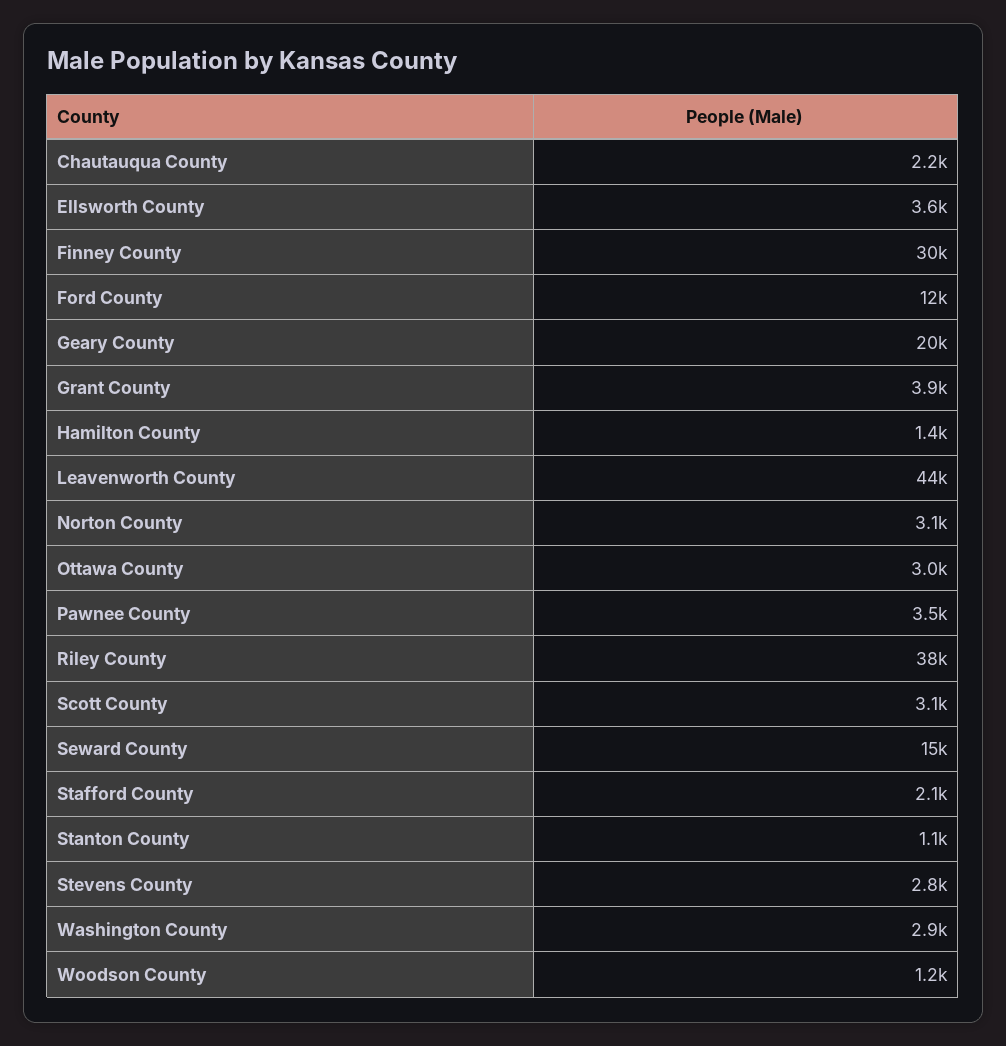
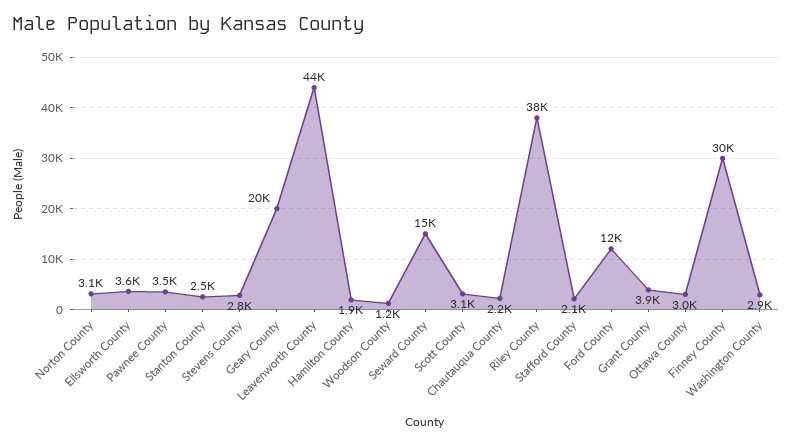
  {
    "Chautauqua County": 2200,
    "Ellsworth County": 3600,
    "Finney County": 30000,
    "Ford County": 12000,
    "Geary County": 20000,
    "Grant County": 3900,
-   "Hamilton County": 1400,
+   "Hamilton County": 1900,
    "Leavenworth County": 44000,
    "Norton County": 3100,
    "Ottawa County": 3000,
    "Pawnee County": 3500,
    "Riley County": 38000,
    "Scott County": 3100,
    "Seward County": 15000,
    "Stafford County": 2100,
-   "Stanton County": 1100,
+   "Stanton County": 2500,
    "Stevens County": 2800,
    "Washington County": 2900,
    "Woodson County": 1200
  }

